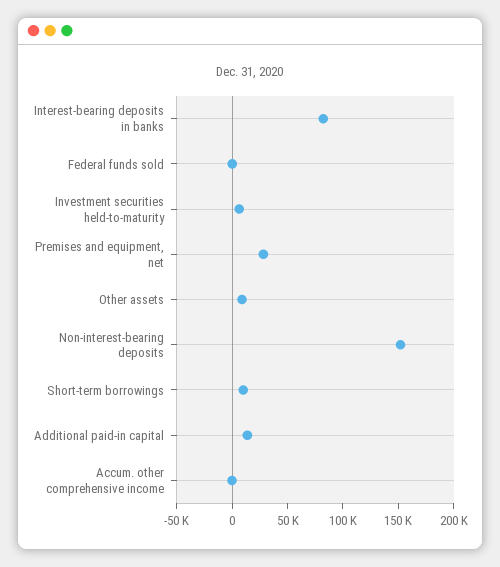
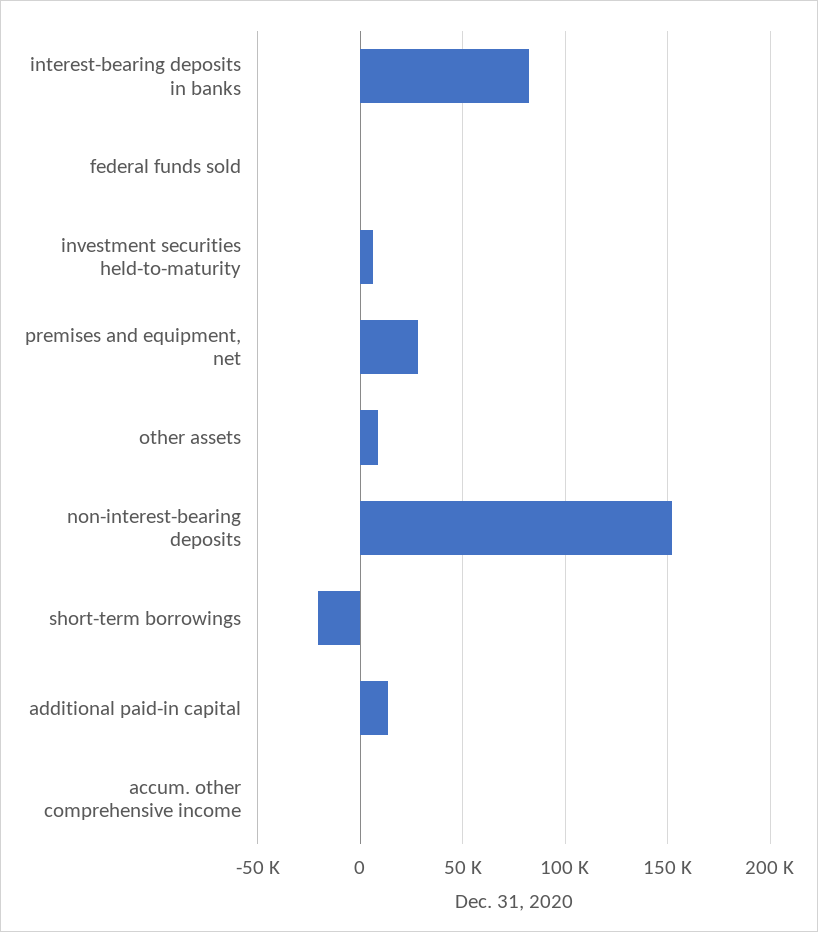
  {
    "Interest-bearing deposits in banks": 80000,
    "Federal funds sold": 0,
    "Investment securities held-to-maturity": 5000,
    "Premises and equipment, net": 30000,
    "Other assets": 10000,
    "Non-interest-bearing deposits": 150000,
-   "Short-term borrowings": 10000,
+   "Short-term borrowings": -20000,
    "Additional paid-in capital": 15000,
    "Accum. other comprehensive income": 0
  }

